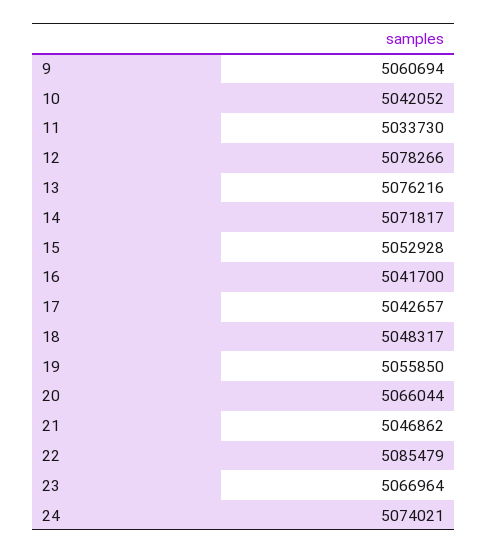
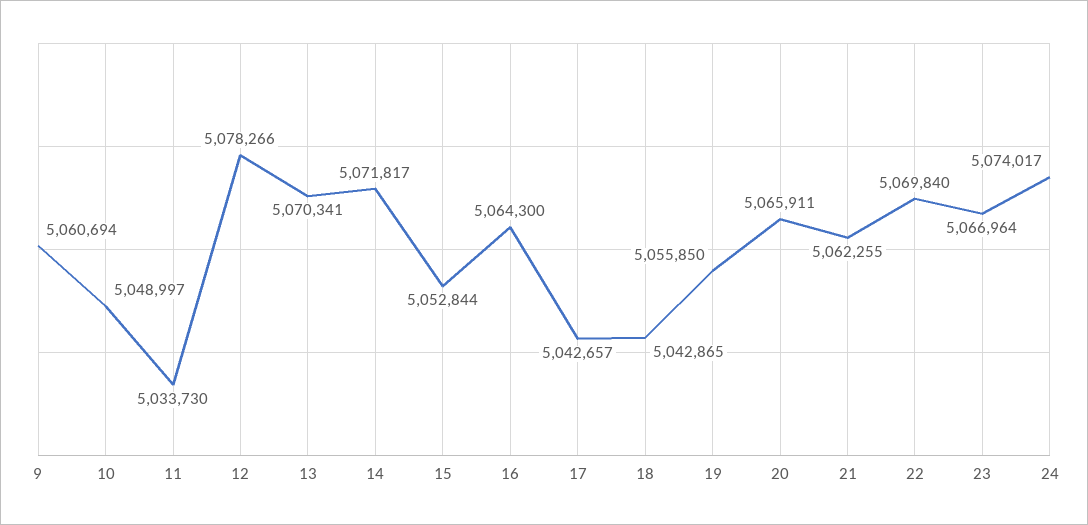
  {
    "9": 5060694,
-   "10": 5042052,
+   "10": 5048997,
    "11": 5033730,
    "12": 5078266,
-   "13": 5076216,
+   "13": 5070341,
    "14": 5071817,
-   "15": 5052928,
+   "15": 5052844,
-   "16": 5041700,
+   "16": 5064300,
    "17": 5042657,
-   "18": 5048317,
+   "18": 5042865,
    "19": 5055850,
-   "20": 5066044,
+   "20": 5065911,
-   "21": 5046862,
+   "21": 5062255,
-   "22": 5085479,
+   "22": 5069840,
    "23": 5066964,
-   "24": 5074021
+   "24": 5074017
  }

